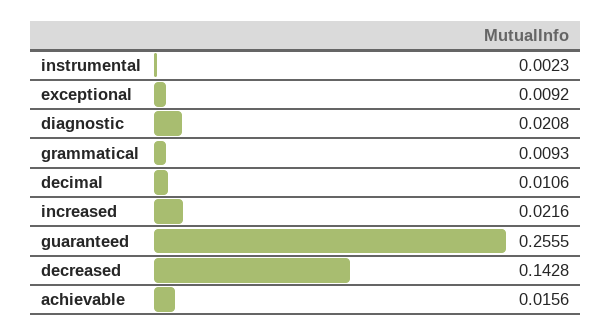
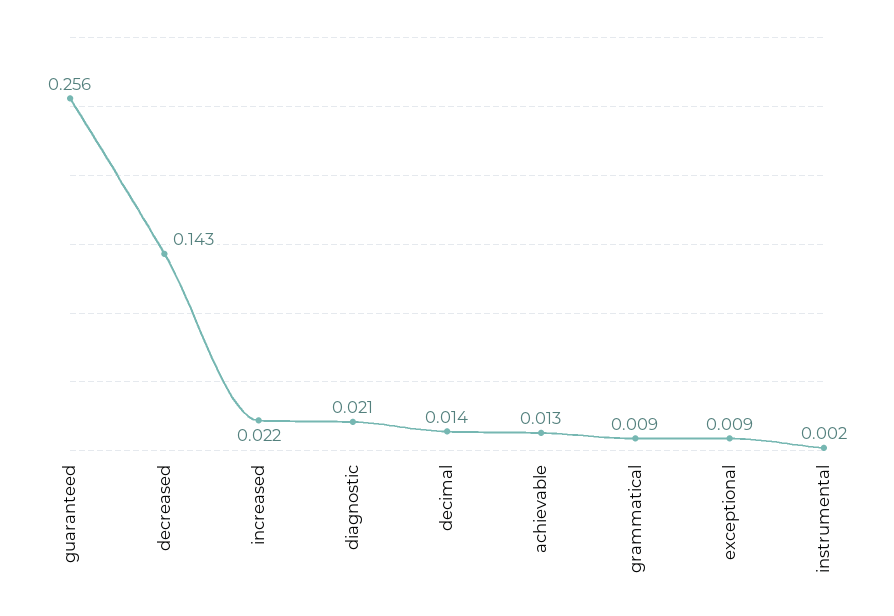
  {
    "instrumental": 0.0023,
    "exceptional": 0.0092,
    "diagnostic": 0.0208,
    "grammatical": 0.0093,
-   "decimal": 0.0106,
+   "decimal": 0.014,
    "increased": 0.0216,
    "guaranteed": 0.2555,
    "decreased": 0.1428,
-   "achievable": 0.0156
+   "achievable": 0.013
  }

